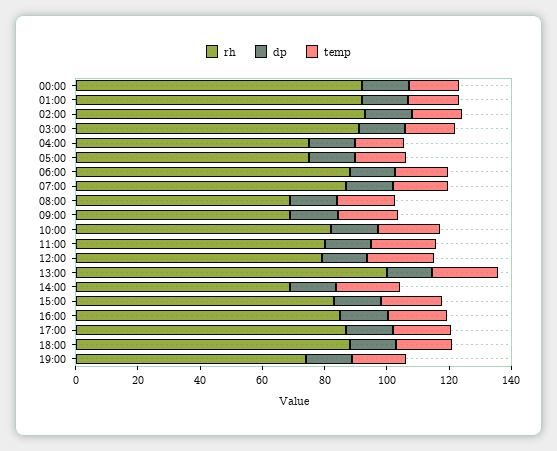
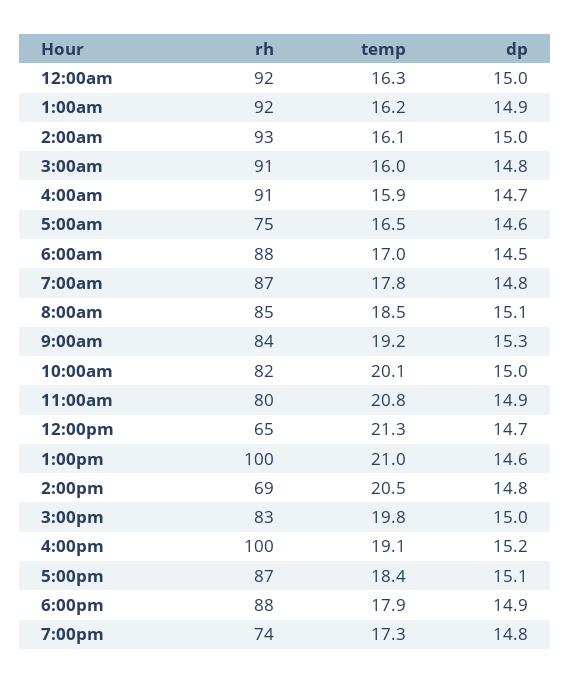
  {
    "rh": {
      "00:00": 92,
      "01:00": 92,
      "02:00": 93,
      "03:00": 91,
-     "04:00": 75,
+     "04:00": 91,
      "05:00": 75,
      "06:00": 88,
      "07:00": 87,
-     "08:00": 70,
+     "08:00": 85,
-     "09:00": 70,
+     "09:00": 84,
      "10:00": 82,
      "11:00": 80,
-     "12:00": 80,
+     "12:00": 65,
      "13:00": 100,
      "14:00": 69,
      "15:00": 83,
-     "16:00": 85,
+     "16:00": 100,
      "17:00": 87,
      "18:00": 88,
      "19:00": 74
    },
    "dp": {
      "00:00": 15,
      "01:00": 14.9,
      "02:00": 15,
      "03:00": 14.8,
      "04:00": 14.7,
      "05:00": 14.6,
      "06:00": 14.5,
      "07:00": 14.8,
      "08:00": 15.1,
      "09:00": 15.3,
      "10:00": 15,
      "11:00": 14.9,
      "12:00": 14.7,
      "13:00": 14.6,
      "14:00": 14.8,
      "15:00": 15,
      "16:00": 15.2,
      "17:00": 15.1,
      "18:00": 14.9,
      "19:00": 14.8
    },
    "temp": {
      "00:00": 16.3,
      "01:00": 16.2,
      "02:00": 16.1,
      "03:00": 16,
      "04:00": 15.9,
      "05:00": 16.5,
      "06:00": 17,
      "07:00": 17.8,
      "08:00": 18.5,
      "09:00": 19.2,
      "10:00": 20.1,
      "11:00": 20.8,
      "12:00": 21.3,
      "13:00": 21,
      "14:00": 20.5,
      "15:00": 19.8,
      "16:00": 19.1,
      "17:00": 18.4,
      "18:00": 17.9,
      "19:00": 17.3
    }
  }

